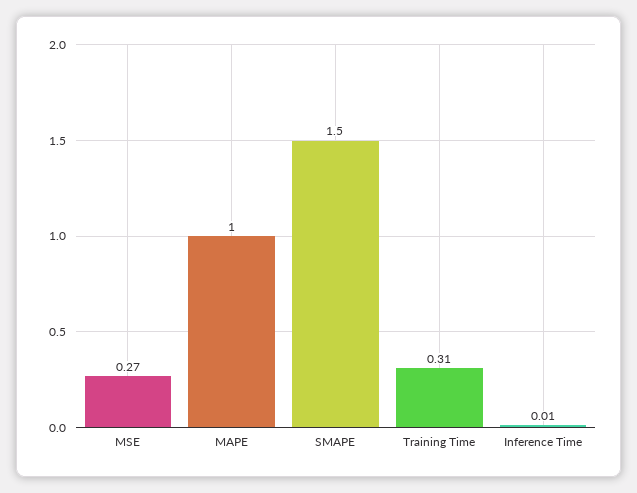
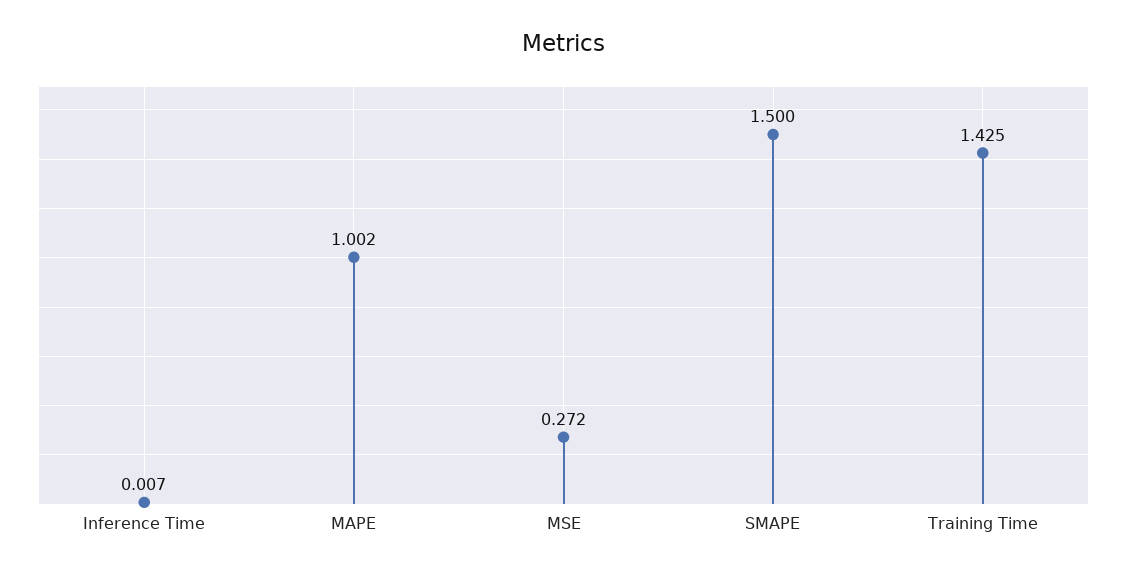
  {
    "MSE": 0.272,
    "MAPE": 1.002,
    "SMAPE": 1.5,
-   "Training Time": 0.31,
+   "Training Time": 1.425,
    "Inference Time": 0.007
  }

